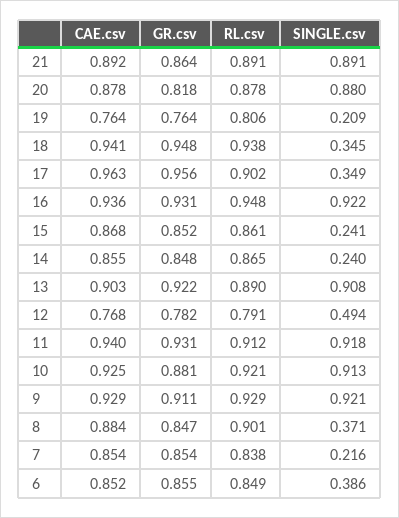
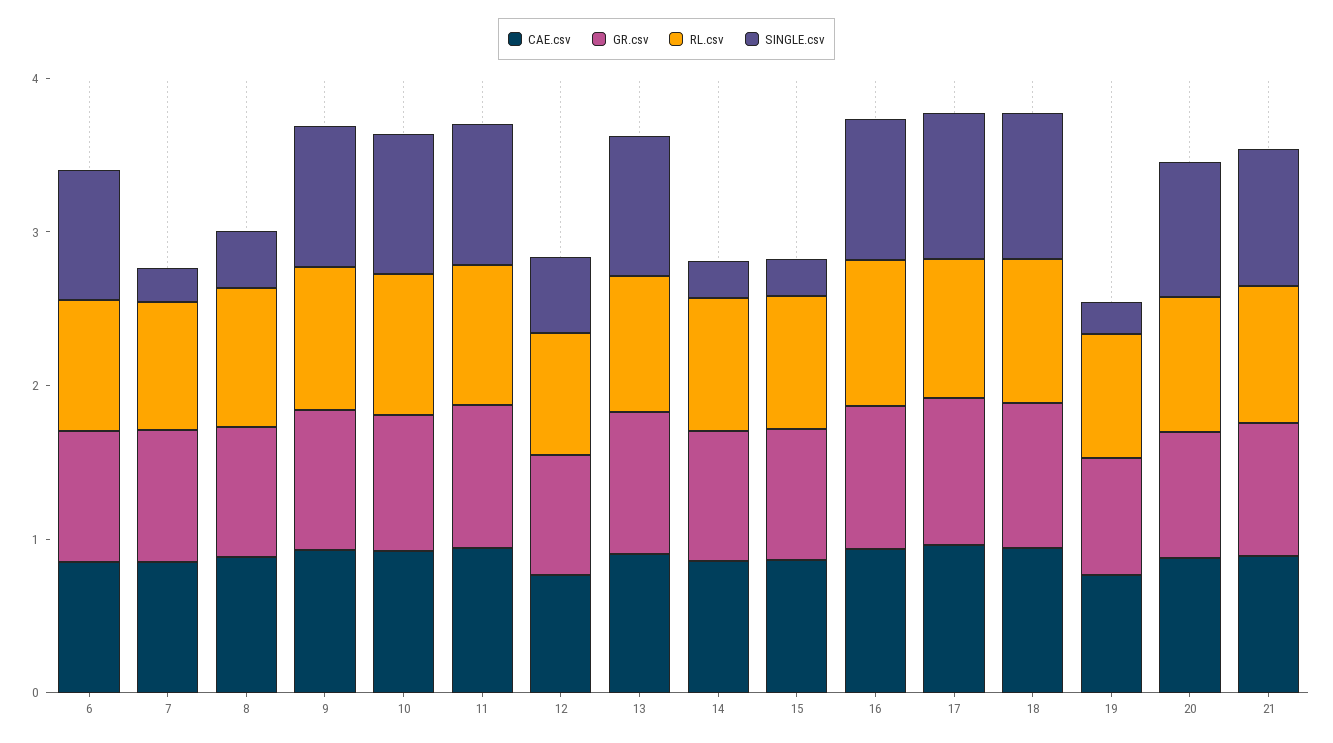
  {
    "CAE.csv": {
      "21": 0.892,
      "20": 0.878,
      "19": 0.764,
      "18": 0.941,
      "17": 0.963,
      "16": 0.936,
      "15": 0.868,
      "14": 0.855,
      "13": 0.903,
      "12": 0.768,
      "11": 0.94,
      "10": 0.925,
      "9": 0.929,
      "8": 0.884,
      "7": 0.854,
      "6": 0.852
    },
    "GR.csv": {
      "21": 0.864,
      "20": 0.818,
      "19": 0.764,
      "18": 0.948,
      "17": 0.956,
      "16": 0.931,
      "15": 0.852,
      "14": 0.848,
      "13": 0.922,
      "12": 0.782,
      "11": 0.931,
      "10": 0.881,
      "9": 0.911,
      "8": 0.847,
      "7": 0.854,
      "6": 0.855
    },
    "RL.csv": {
      "21": 0.891,
      "20": 0.878,
      "19": 0.806,
      "18": 0.938,
      "17": 0.902,
      "16": 0.948,
      "15": 0.861,
      "14": 0.865,
      "13": 0.89,
      "12": 0.791,
      "11": 0.912,
      "10": 0.921,
      "9": 0.929,
      "8": 0.901,
      "7": 0.838,
      "6": 0.849
    },
    "SINGLE.csv": {
      "21": 0.891,
      "20": 0.88,
      "19": 0.209,
-     "18": 0.345,
+     "18": 1,
-     "17": 0.349,
+     "17": 1,
      "16": 0.922,
      "15": 0.241,
      "14": 0.24,
      "13": 0.908,
      "12": 0.494,
      "11": 0.918,
      "10": 0.913,
      "9": 0.921,
      "8": 0.371,
      "7": 0.216,
-     "6": 0.386
+     "6": 0.8
    }
  }

